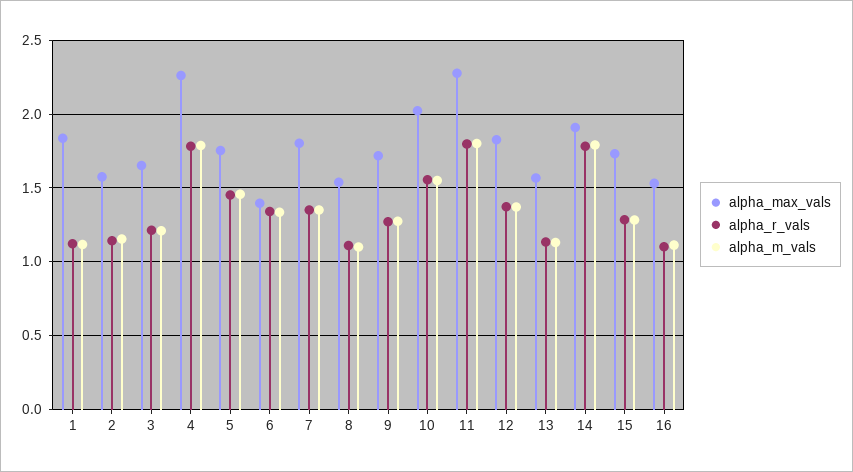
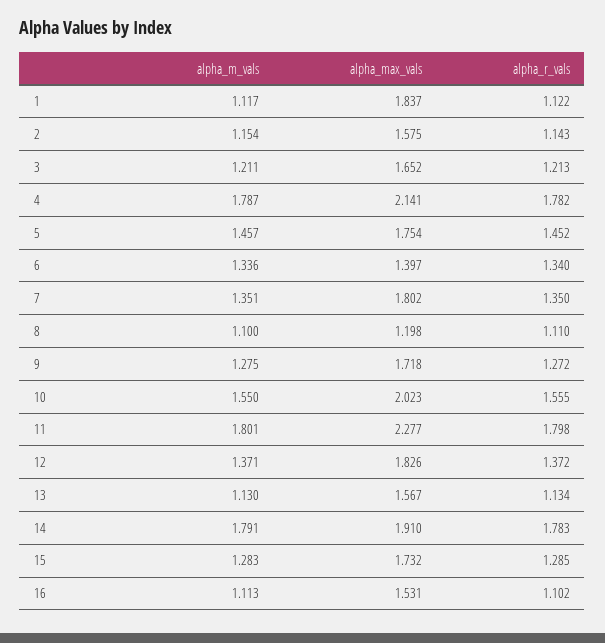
  {
    "alpha_max_vals": {
      "1": 1.837,
      "2": 1.575,
      "3": 1.652,
-     "4": 2.25,
+     "4": 2.141,
      "5": 1.754,
      "6": 1.397,
      "7": 1.802,
-     "8": 1.55,
+     "8": 1.198,
      "9": 1.718,
      "10": 2.023,
      "11": 2.277,
      "12": 1.826,
      "13": 1.567,
      "14": 1.91,
      "15": 1.732,
      "16": 1.531
    },
    "alpha_r_vals": {
      "1": 1.122,
      "2": 1.143,
      "3": 1.213,
      "4": 1.782,
      "5": 1.452,
      "6": 1.34,
      "7": 1.35,
      "8": 1.11,
      "9": 1.272,
      "10": 1.555,
      "11": 1.798,
      "12": 1.372,
      "13": 1.134,
      "14": 1.783,
      "15": 1.285,
      "16": 1.102
    },
    "alpha_m_vals": {
      "1": 1.117,
      "2": 1.154,
      "3": 1.211,
      "4": 1.787,
      "5": 1.457,
      "6": 1.336,
      "7": 1.351,
      "8": 1.1,
      "9": 1.275,
      "10": 1.55,
      "11": 1.801,
      "12": 1.371,
      "13": 1.13,
      "14": 1.791,
      "15": 1.283,
      "16": 1.113
    }
  }

